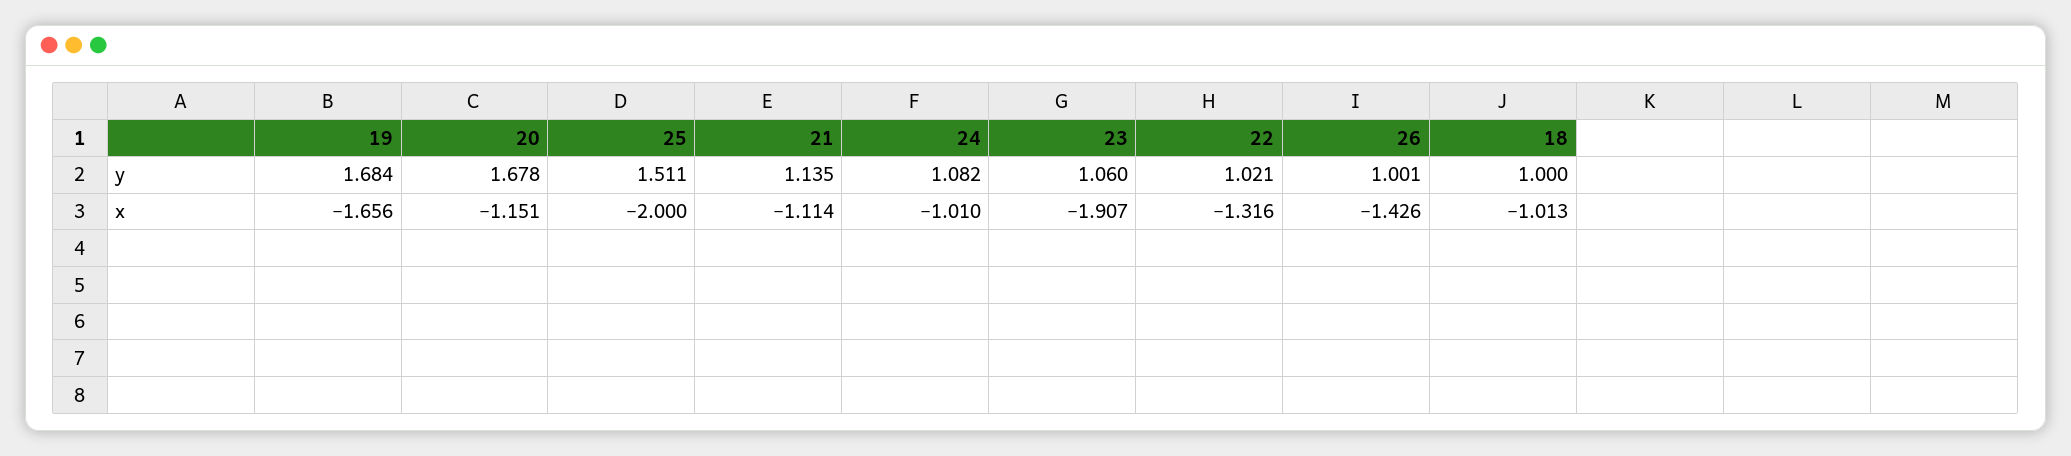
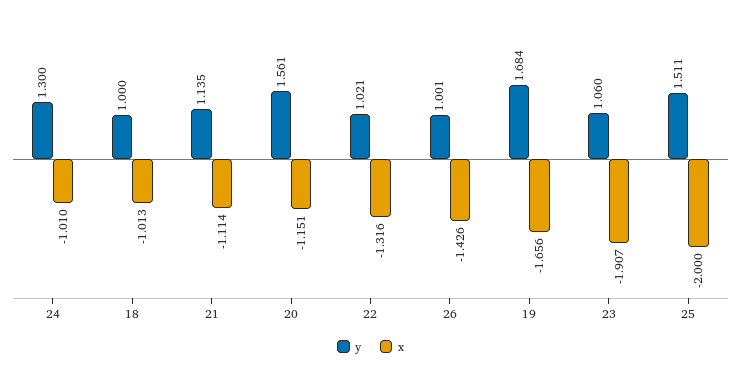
  {
    "y": {
      "19": 1.684,
-     "20": 1.678,
+     "20": 1.561,
      "25": 1.511,
      "21": 1.135,
-     "24": 1.082,
+     "24": 1.3,
      "23": 1.06,
      "22": 1.021,
      "26": 1.001,
      "18": 1
    },
    "x": {
      "19": -1.656,
      "20": -1.151,
      "25": -2,
      "21": -1.114,
      "24": -1.01,
      "23": -1.907,
      "22": -1.316,
      "26": -1.426,
      "18": -1.013
    }
  }

